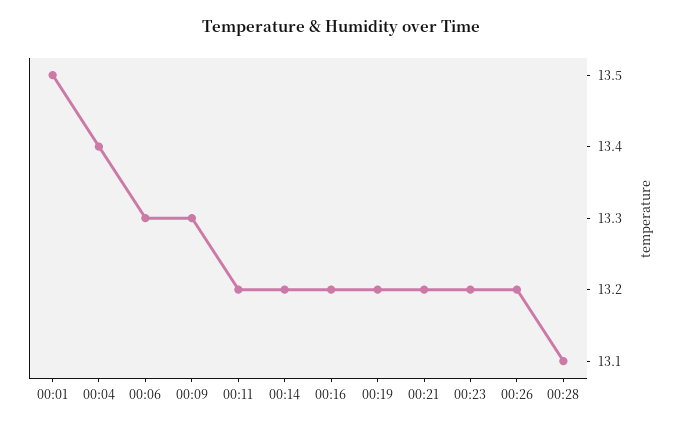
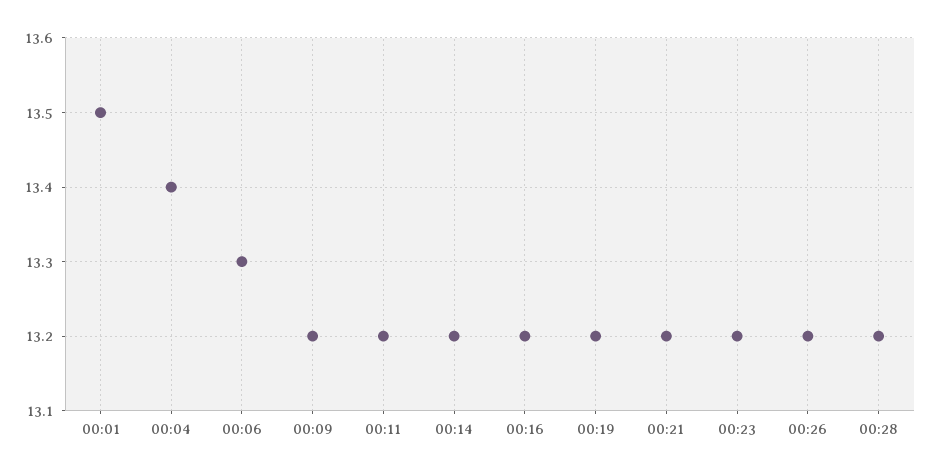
  {
    "00:01": 13.5,
    "00:04": 13.4,
    "00:06": 13.3,
-   "00:09": 13.3,
+   "00:09": 13.2,
    "00:11": 13.2,
    "00:14": 13.2,
    "00:16": 13.2,
    "00:19": 13.2,
    "00:21": 13.2,
    "00:23": 13.2,
    "00:26": 13.2,
-   "00:28": 13.1
+   "00:28": 13.2
  }

